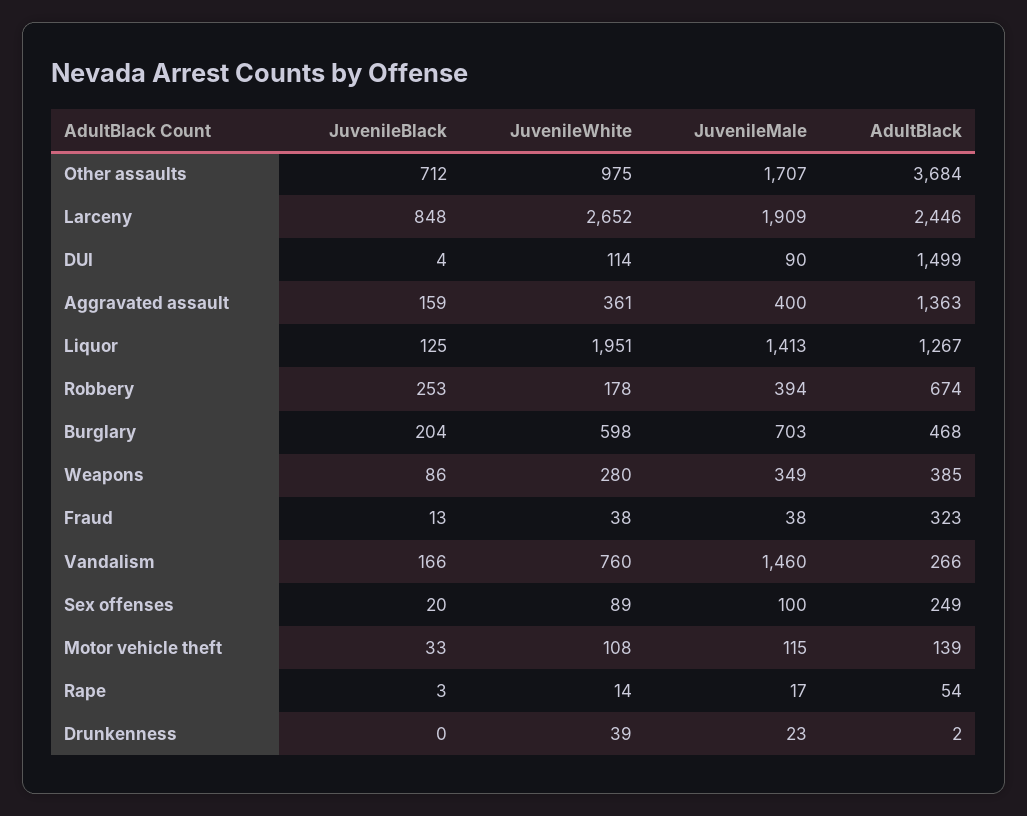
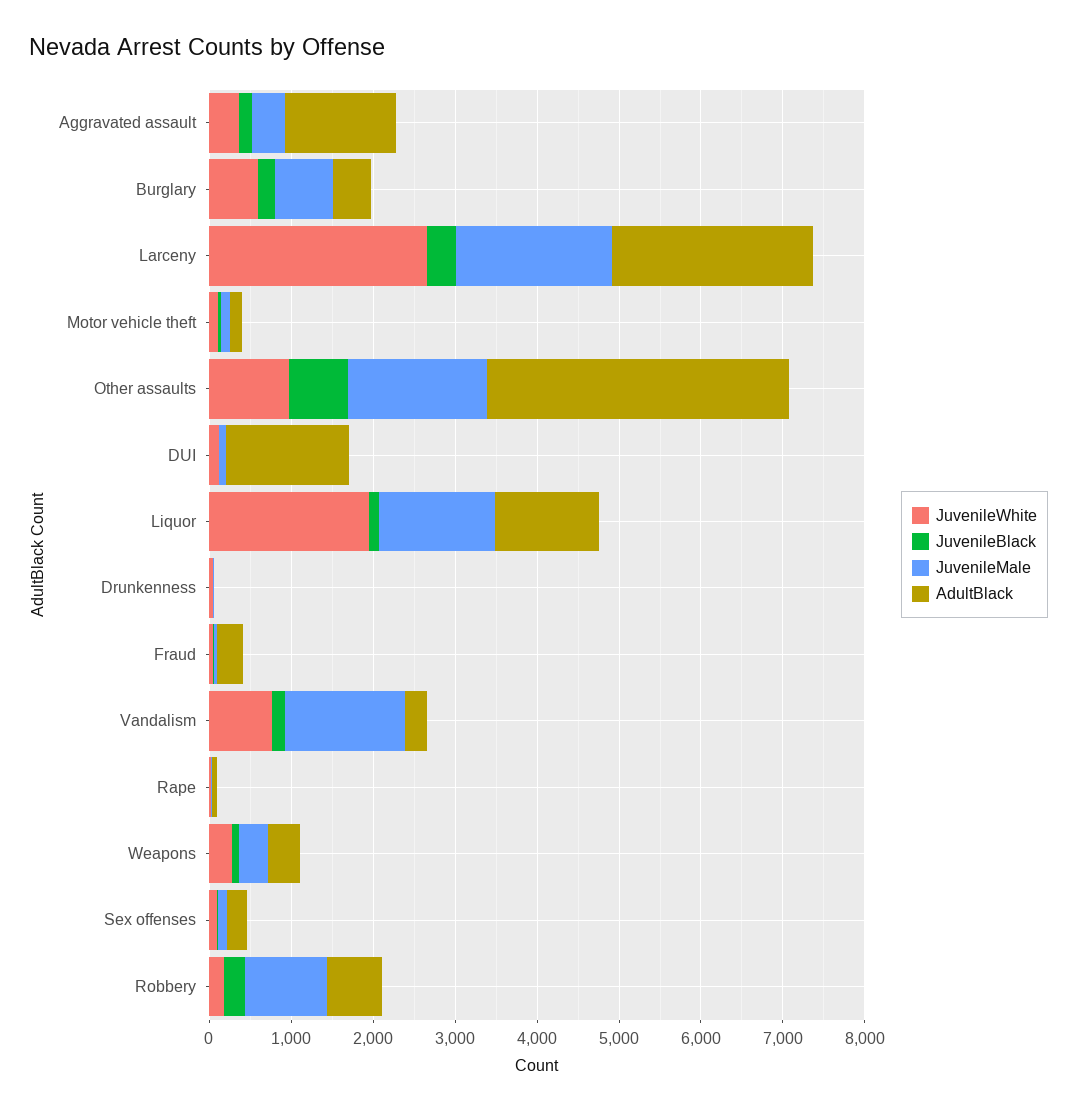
  {
    "JuvenileBlack": {
      "Other assaults": 712,
-     "Larceny": 848,
+     "Larceny": 400,
      "DUI": 4,
      "Aggravated assault": 159,
      "Liquor": 125,
      "Robbery": 253,
      "Burglary": 204,
      "Weapons": 86,
      "Fraud": 13,
      "Vandalism": 166,
      "Sex offenses": 20,
      "Motor vehicle theft": 33,
      "Rape": 3,
      "Drunkenness": 0
    },
    "JuvenileWhite": {
      "Other assaults": 975,
      "Larceny": 2652,
      "DUI": 114,
      "Aggravated assault": 361,
      "Liquor": 1951,
      "Robbery": 178,
      "Burglary": 598,
      "Weapons": 280,
      "Fraud": 38,
      "Vandalism": 760,
      "Sex offenses": 89,
      "Motor vehicle theft": 108,
      "Rape": 14,
      "Drunkenness": 39
    },
    "JuvenileMale": {
      "Other assaults": 1707,
      "Larceny": 1909,
      "DUI": 90,
      "Aggravated assault": 400,
      "Liquor": 1413,
-     "Robbery": 394,
+     "Robbery": 1000,
      "Burglary": 703,
      "Weapons": 349,
      "Fraud": 38,
      "Vandalism": 1460,
      "Sex offenses": 100,
      "Motor vehicle theft": 115,
      "Rape": 17,
      "Drunkenness": 23
    },
    "AdultBlack": {
      "Other assaults": 3684,
      "Larceny": 2446,
      "DUI": 1499,
      "Aggravated assault": 1363,
      "Liquor": 1267,
      "Robbery": 674,
      "Burglary": 468,
      "Weapons": 385,
      "Fraud": 323,
      "Vandalism": 266,
      "Sex offenses": 249,
      "Motor vehicle theft": 139,
      "Rape": 54,
      "Drunkenness": 2
    }
  }

